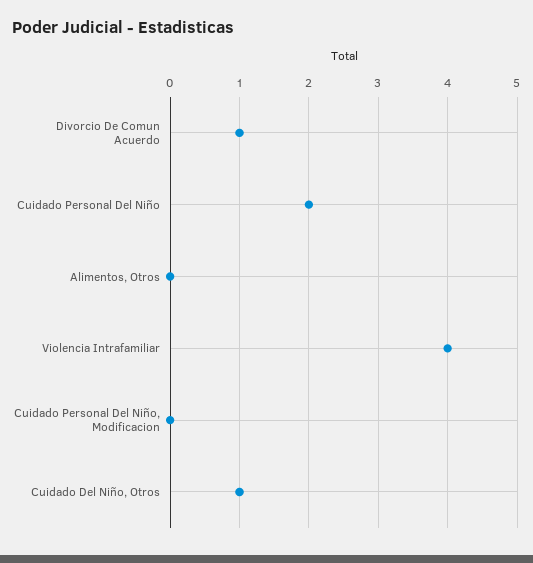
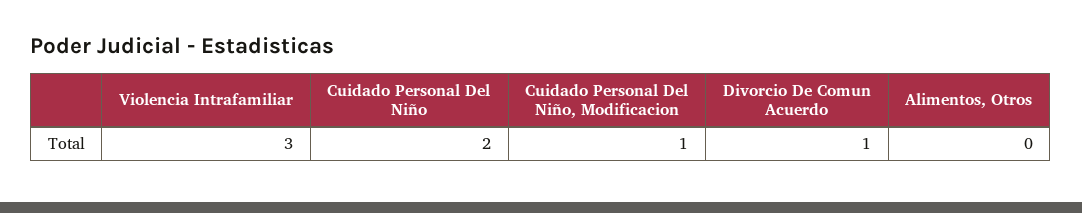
  {
    "Divorcio De Comun Acuerdo": 1,
    "Cuidado Personal Del Niño": 2,
    "Alimentos, Otros": 0,
-   "Violencia Intrafamiliar": 4,
+   "Violencia Intrafamiliar": 3,
-   "Cuidado Personal Del Niño, Modificacion": 0,
+   "Cuidado Personal Del Niño, Modificacion": 1
-   "Cuidado Del Niño, Otros": 1
  }

